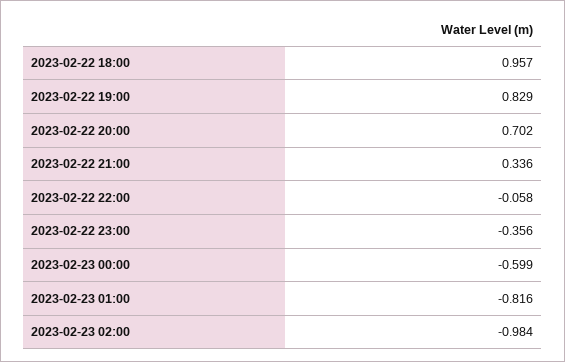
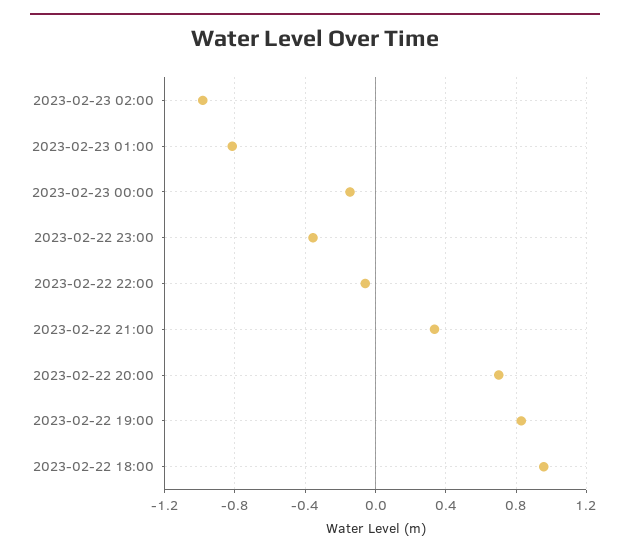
  {
    "2023-02-22 18:00": 0.957,
    "2023-02-22 19:00": 0.829,
    "2023-02-22 20:00": 0.702,
    "2023-02-22 21:00": 0.336,
    "2023-02-22 22:00": -0.058,
    "2023-02-22 23:00": -0.356,
-   "2023-02-23 00:00": -0.599,
+   "2023-02-23 00:00": -0.15,
    "2023-02-23 01:00": -0.816,
    "2023-02-23 02:00": -0.984
  }

